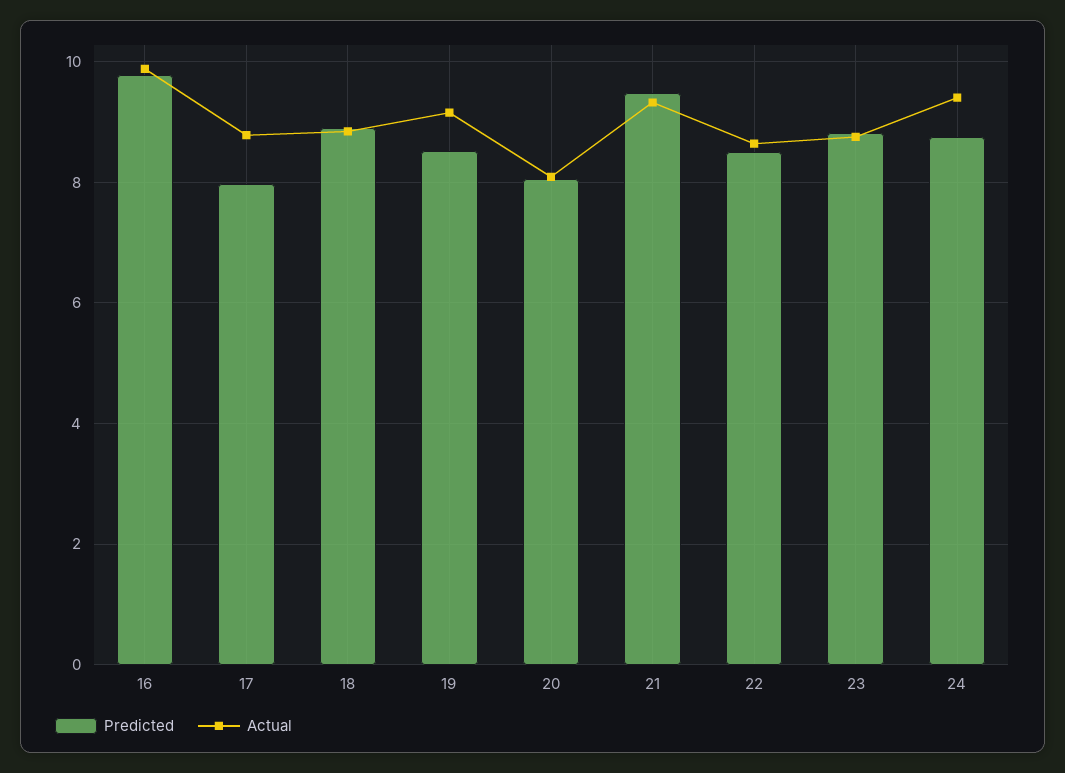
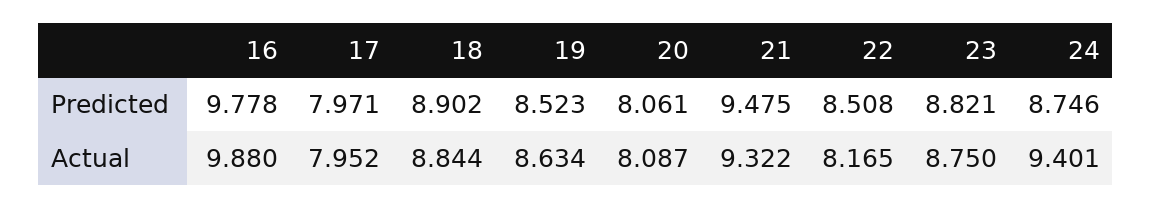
  {
    "Predicted": {
      "16": 9.778,
      "17": 7.971,
      "18": 8.902,
      "19": 8.523,
      "20": 8.061,
      "21": 9.475,
      "22": 8.508,
      "23": 8.821,
      "24": 8.746
    },
    "Actual": {
      "16": 9.88,
-     "17": 8.8,
+     "17": 7.952,
      "18": 8.844,
-     "19": 9.2,
+     "19": 8.634,
      "20": 8.087,
      "21": 9.322,
-     "22": 8.6,
+     "22": 8.165,
      "23": 8.75,
      "24": 9.401
    }
  }

